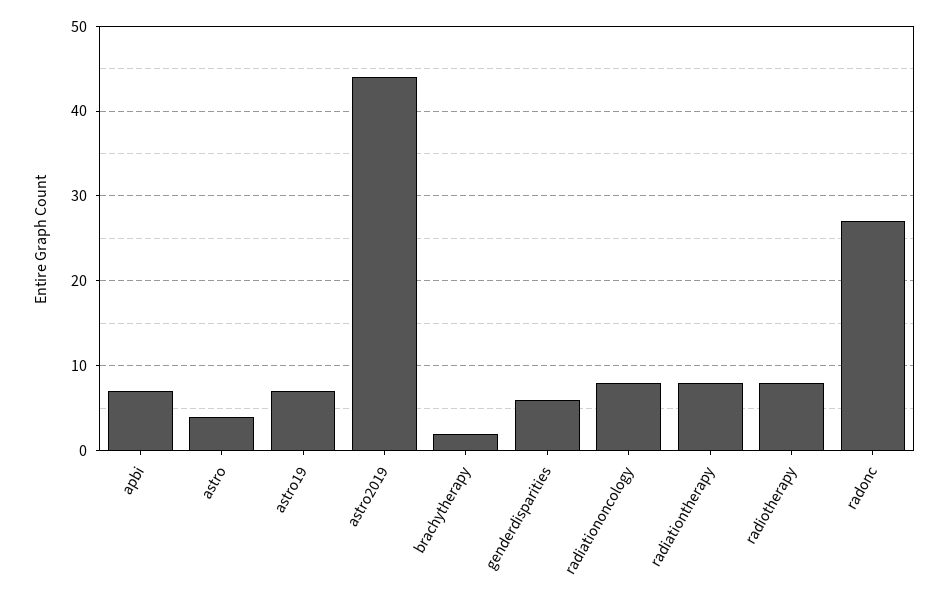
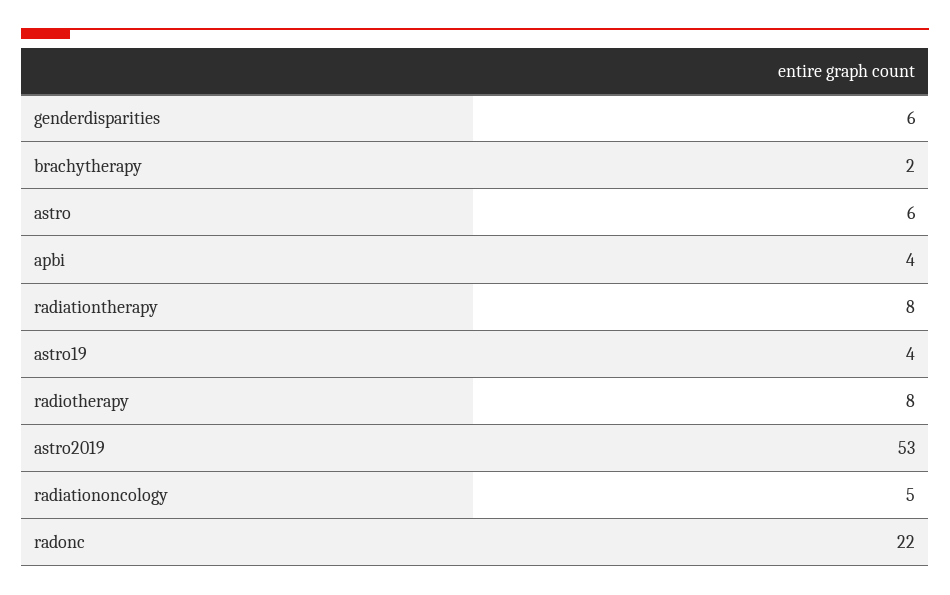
  {
-   "apbi": 7,
+   "apbi": 4,
-   "astro": 4,
+   "astro": 6,
-   "astro19": 7,
+   "astro19": 4,
-   "astro2019": 44,
+   "astro2019": 53,
    "brachytherapy": 2,
    "genderdisparities": 6,
-   "radiationoncology": 8,
+   "radiationoncology": 5,
    "radiationtherapy": 8,
    "radiotherapy": 8,
-   "radonc": 27
+   "radonc": 22
  }

